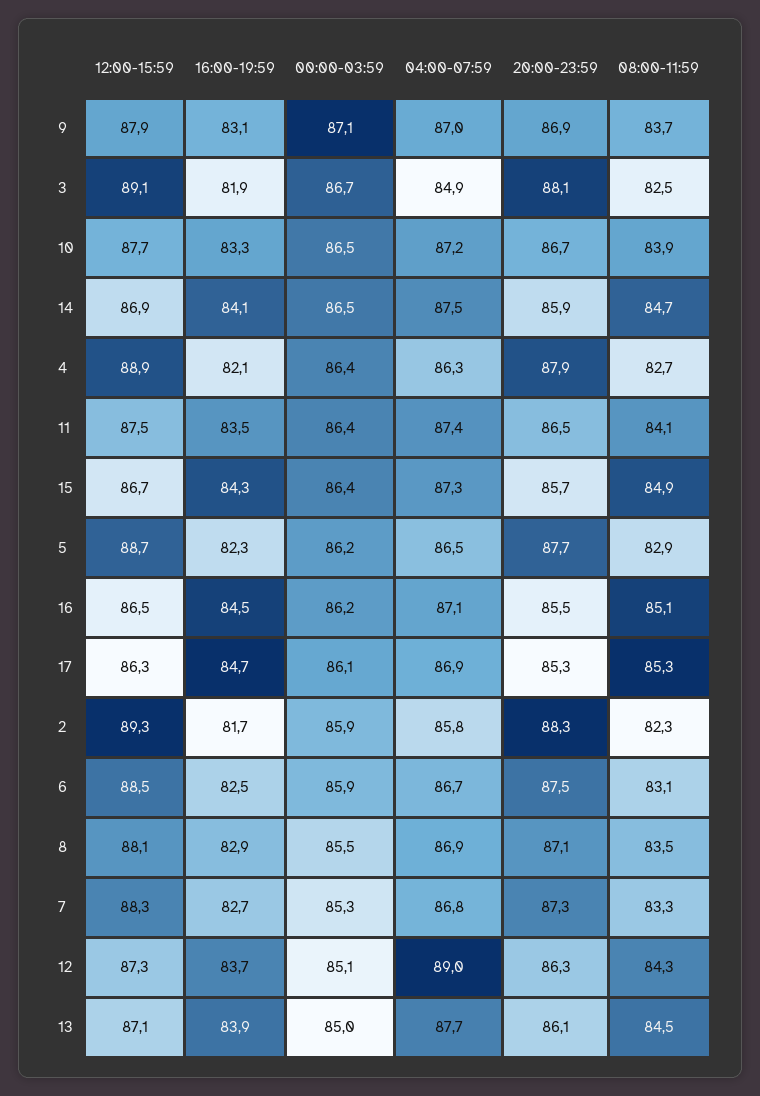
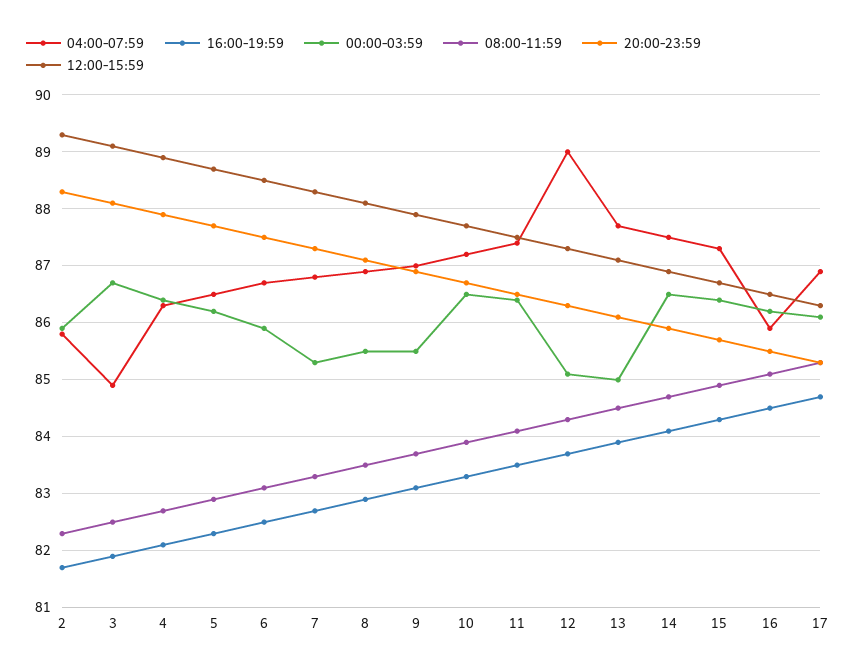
  {
    "12:00-15:59": {
      "9": 87.9,
      "3": 89.1,
      "10": 87.7,
      "14": 86.9,
      "4": 88.9,
      "11": 87.5,
      "15": 86.7,
      "5": 88.7,
      "16": 86.5,
      "17": 86.3,
      "2": 89.3,
      "6": 88.5,
      "8": 88.1,
      "7": 88.3,
      "12": 87.3,
      "13": 87.1
    },
    "16:00-19:59": {
      "9": 83.1,
      "3": 81.9,
      "10": 83.3,
      "14": 84.1,
      "4": 82.1,
      "11": 83.5,
      "15": 84.3,
      "5": 82.3,
      "16": 84.5,
      "17": 84.7,
      "2": 81.7,
      "6": 82.5,
      "8": 82.9,
      "7": 82.7,
      "12": 83.7,
      "13": 83.9
    },
    "00:00-03:59": {
-     "9": 87.1,
+     "9": 85.5,
      "3": 86.7,
      "10": 86.5,
      "14": 86.5,
      "4": 86.4,
      "11": 86.4,
      "15": 86.4,
      "5": 86.2,
      "16": 86.2,
      "17": 86.1,
      "2": 85.9,
      "6": 85.9,
      "8": 85.5,
      "7": 85.3,
      "12": 85.1,
      "13": 85
    },
    "04:00-07:59": {
      "9": 87,
      "3": 84.9,
      "10": 87.2,
      "14": 87.5,
      "4": 86.3,
      "11": 87.4,
      "15": 87.3,
      "5": 86.5,
-     "16": 87.1,
+     "16": 86,
      "17": 86.9,
      "2": 85.8,
      "6": 86.7,
      "8": 86.9,
      "7": 86.8,
      "12": 89,
      "13": 87.7
    },
    "20:00-23:59": {
      "9": 86.9,
      "3": 88.1,
      "10": 86.7,
      "14": 85.9,
      "4": 87.9,
      "11": 86.5,
      "15": 85.7,
      "5": 87.7,
      "16": 85.5,
      "17": 85.3,
      "2": 88.3,
      "6": 87.5,
      "8": 87.1,
      "7": 87.3,
      "12": 86.3,
      "13": 86.1
    },
    "08:00-11:59": {
      "9": 83.7,
      "3": 82.5,
      "10": 83.9,
      "14": 84.7,
      "4": 82.7,
      "11": 84.1,
      "15": 84.9,
      "5": 82.9,
      "16": 85.1,
      "17": 85.3,
      "2": 82.3,
      "6": 83.1,
      "8": 83.5,
      "7": 83.3,
      "12": 84.3,
      "13": 84.5
    }
  }

